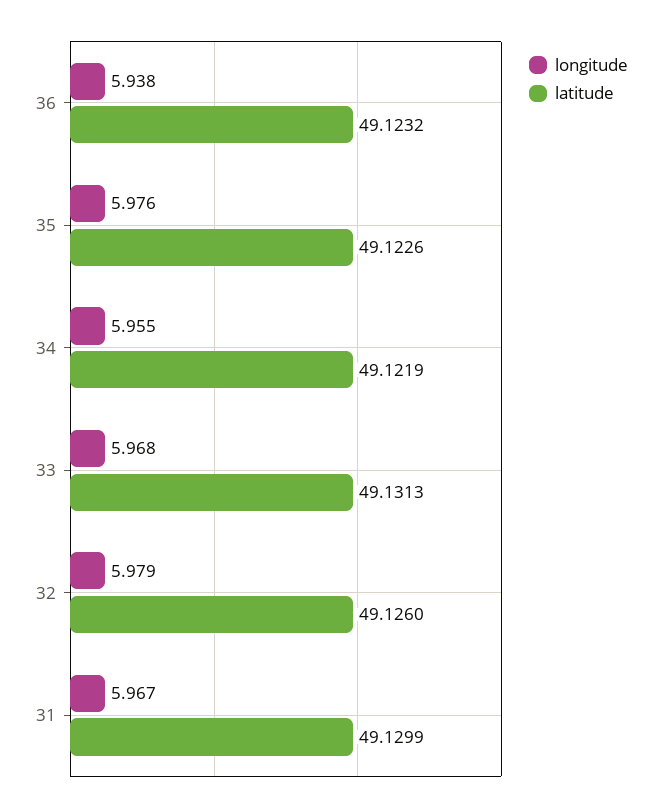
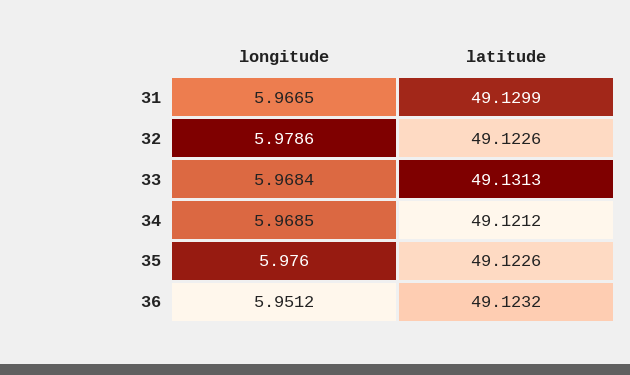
  {
    "longitude": {
-     "36": 5.938,
+     "36": 5.9512,
      "35": 5.976,
-     "34": 5.955,
+     "34": 5.9685,
      "33": 5.9684,
      "32": 5.9786,
      "31": 5.9665
    },
    "latitude": {
      "36": 49.1232,
      "35": 49.1226,
-     "34": 49.1219,
+     "34": 49.1212,
      "33": 49.1313,
-     "32": 49.126,
+     "32": 49.1226,
      "31": 49.1299
    }
  }

